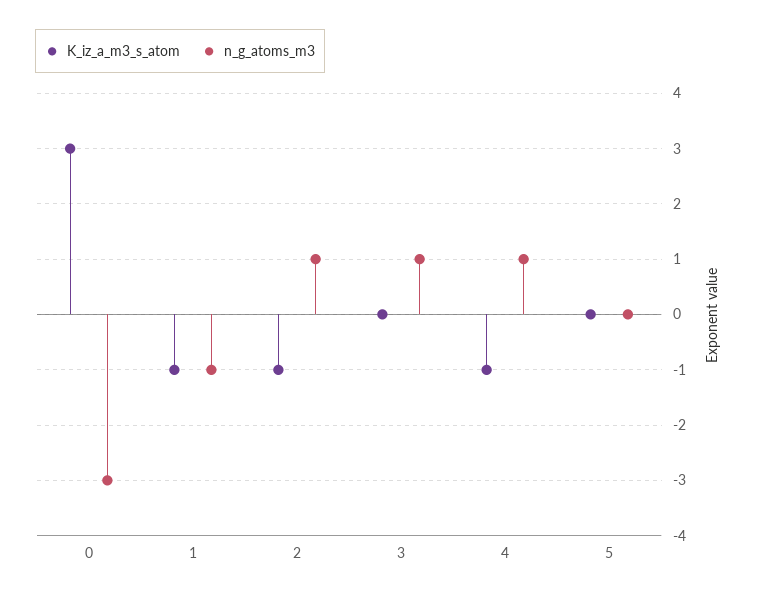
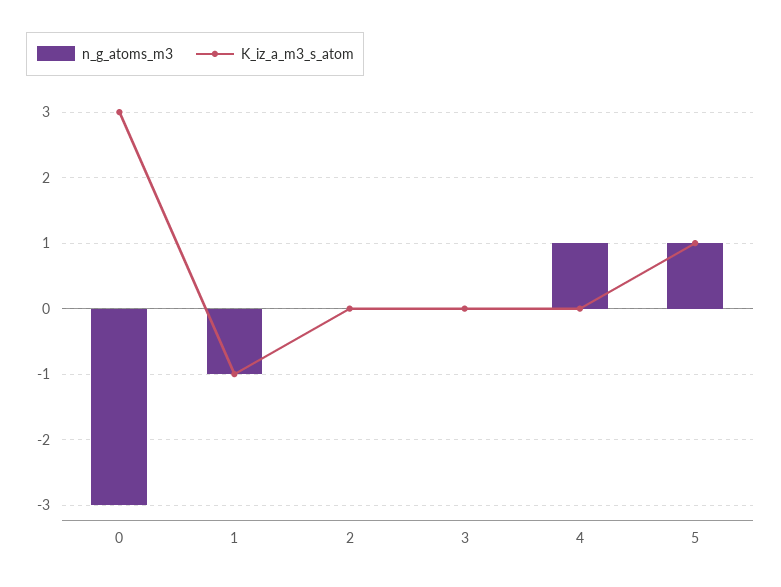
  {
    "K_iz_a_m3_s_atom": {
      "0": 3,
      "1": -1,
-     "2": -1,
+     "2": 0,
      "3": 0,
-     "4": -1,
+     "4": 0,
-     "5": 0
+     "5": 1
    },
    "n_g_atoms_m3": {
      "0": -3,
      "1": -1,
-     "2": 1,
+     "2": 0,
-     "3": 1,
+     "3": 0,
      "4": 1,
-     "5": 0
+     "5": 1
    }
  }

